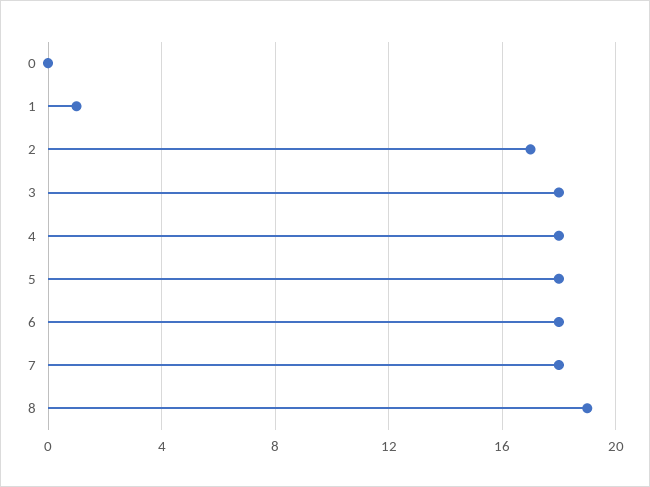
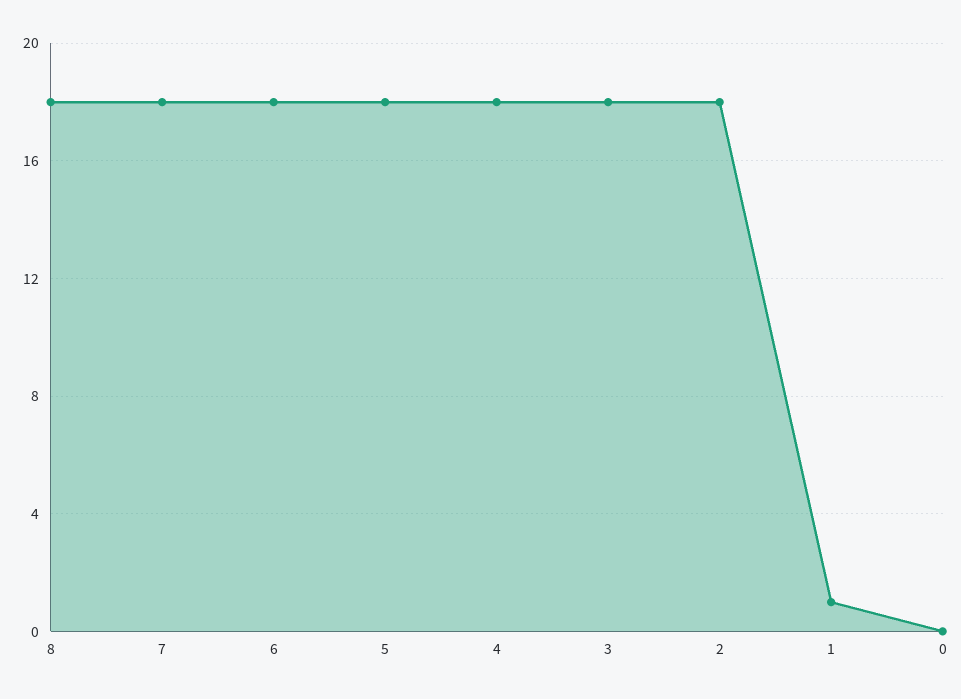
  {
    "0": 0,
    "1": 1,
-   "2": 17,
+   "2": 18,
    "3": 18,
    "4": 18,
    "5": 18,
    "6": 18,
    "7": 18,
-   "8": 19
+   "8": 18
  }

